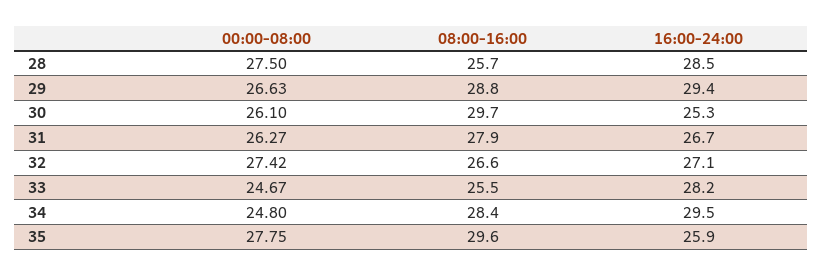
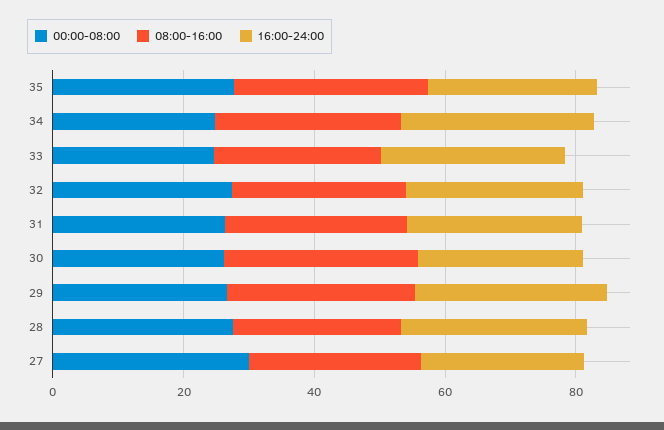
  {
    "00:00-08:00": {
      "28": 27.5,
      "29": 26.63,
      "30": 26.1,
      "31": 26.27,
      "32": 27.42,
      "33": 24.67,
      "34": 24.8,
-     "35": 27.75
+     "35": 27.75,
+     "27": 30
    },
    "08:00-16:00": {
      "28": 25.7,
      "29": 28.8,
      "30": 29.7,
      "31": 27.9,
      "32": 26.6,
      "33": 25.5,
      "34": 28.4,
-     "35": 29.6
+     "35": 29.6,
+     "27": 25
    },
    "16:00-24:00": {
      "28": 28.5,
      "29": 29.4,
      "30": 25.3,
      "31": 26.7,
      "32": 27.1,
      "33": 28.2,
      "34": 29.5,
-     "35": 25.9
+     "35": 25.9,
+     "27": 25
    }
  }

